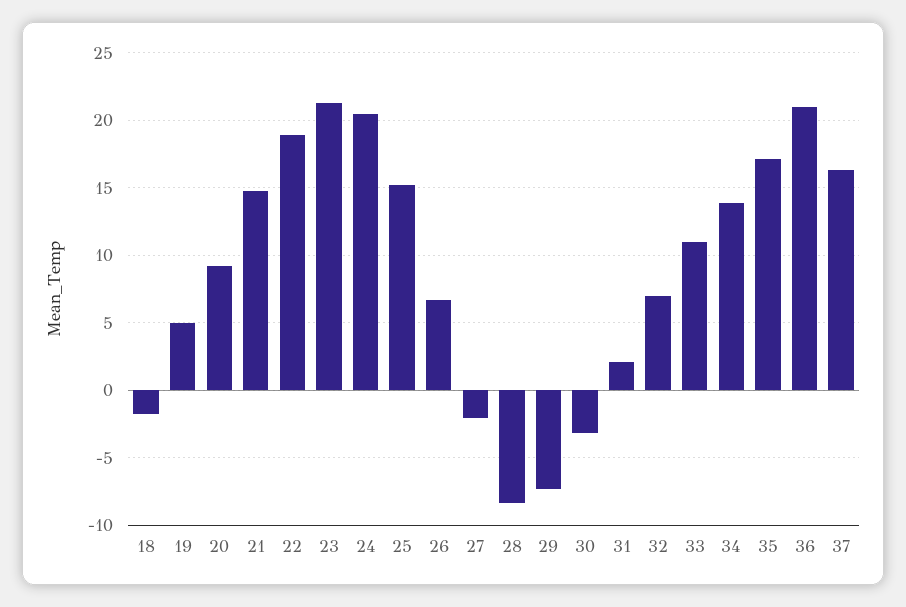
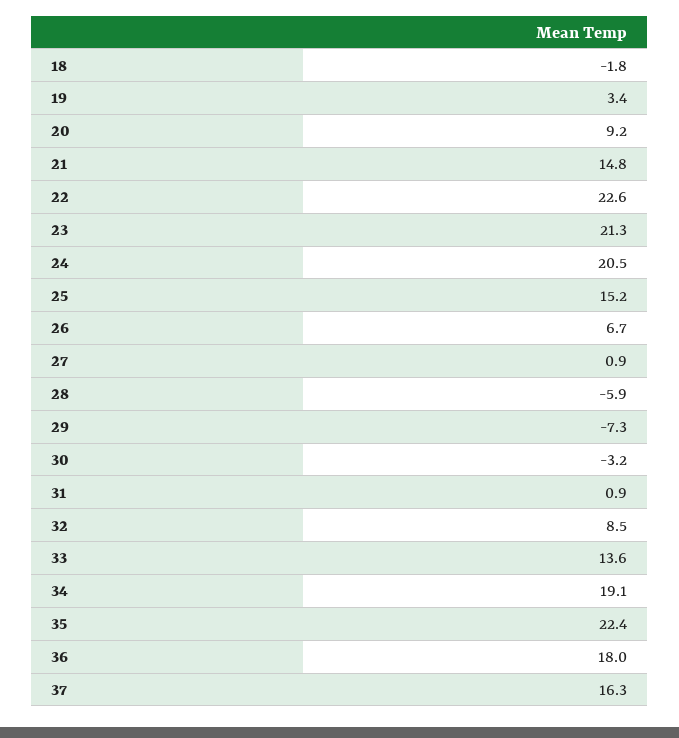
  {
    "18": -1.8,
-   "19": 5,
+   "19": 3.4,
    "20": 9.2,
    "21": 14.8,
-   "22": 19,
+   "22": 22.6,
    "23": 21.3,
    "24": 20.5,
    "25": 15.2,
    "26": 6.7,
-   "27": -2,
+   "27": 0.9,
-   "28": -8.5,
+   "28": -5.9,
    "29": -7.3,
    "30": -3.2,
-   "31": 2,
+   "31": 0.9,
-   "32": 7,
+   "32": 8.5,
-   "33": 11,
+   "33": 13.6,
-   "34": 14,
+   "34": 19.1,
-   "35": 17,
+   "35": 22.4,
-   "36": 21,
+   "36": 18,
    "37": 16.3
  }

